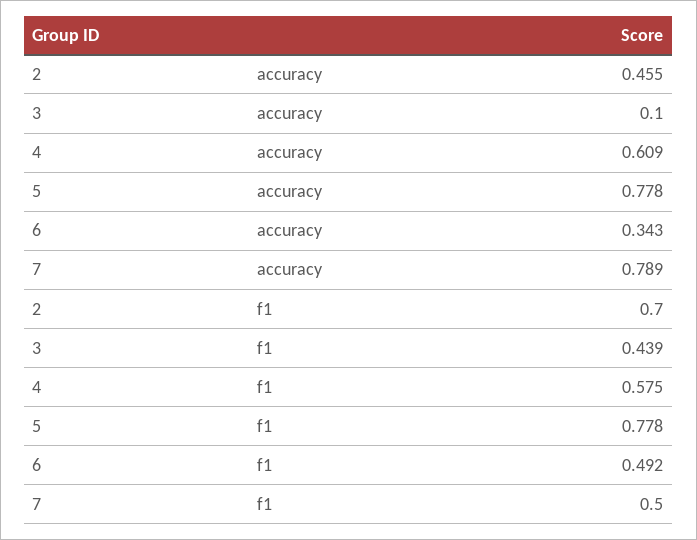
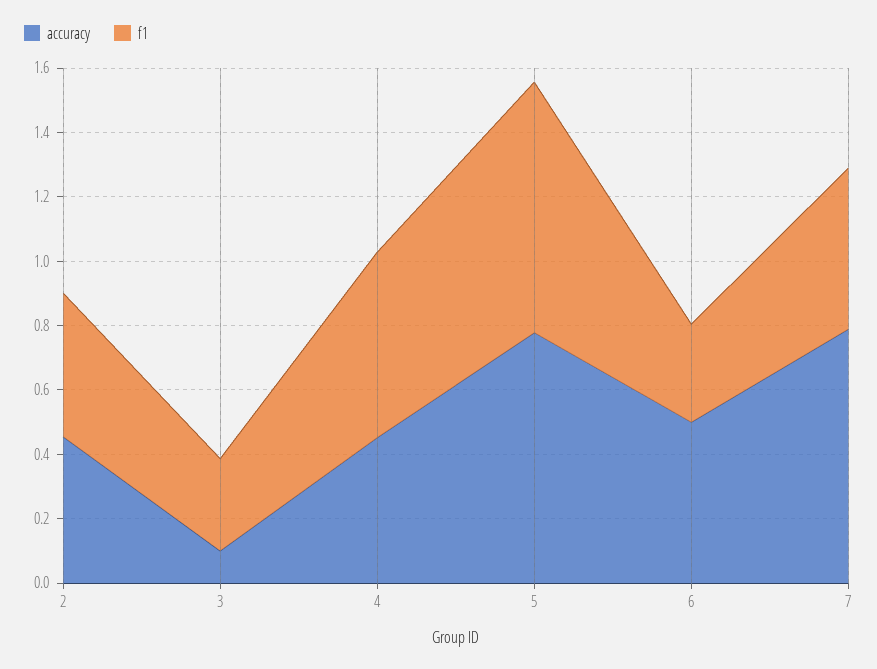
  {
    "accuracy": {
      "2": 0.455,
      "3": 0.1,
-     "4": 0.609,
+     "4": 0.45,
      "5": 0.778,
-     "6": 0.343,
+     "6": 0.5,
      "7": 0.789
    },
    "f1": {
-     "2": 0.7,
+     "2": 0.45,
-     "3": 0.439,
+     "3": 0.3,
      "4": 0.575,
      "5": 0.778,
-     "6": 0.492,
+     "6": 0.3,
      "7": 0.5
    }
  }

